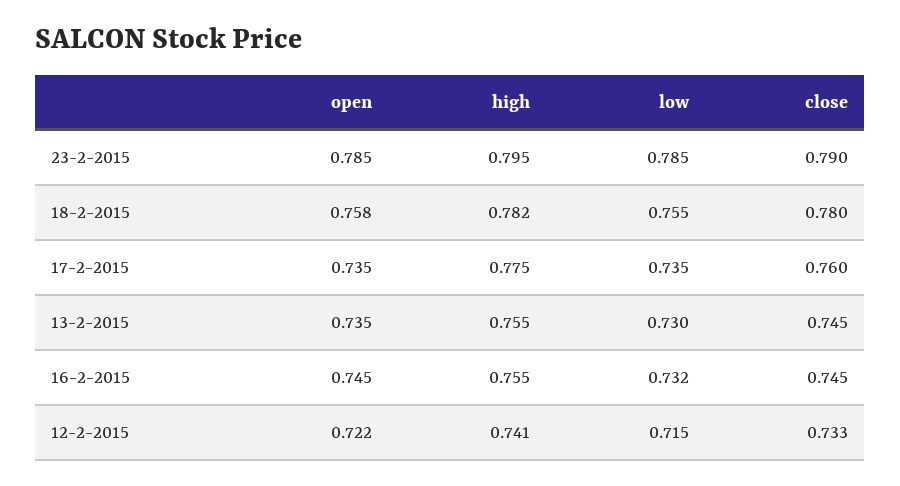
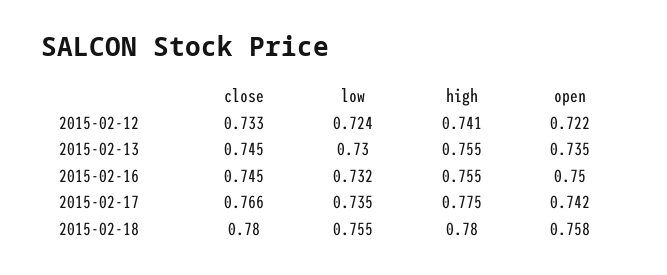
  {
    "open": {
-     "23-2-2015": 0.785,
      "18-2-2015": 0.758,
-     "17-2-2015": 0.735,
+     "17-2-2015": 0.742,
      "13-2-2015": 0.735,
-     "16-2-2015": 0.745,
+     "16-2-2015": 0.75,
      "12-2-2015": 0.722
    },
    "high": {
-     "23-2-2015": 0.795,
-     "18-2-2015": 0.782,
+     "18-2-2015": 0.78,
      "17-2-2015": 0.775,
      "13-2-2015": 0.755,
      "16-2-2015": 0.755,
      "12-2-2015": 0.741
    },
    "low": {
-     "23-2-2015": 0.785,
      "18-2-2015": 0.755,
      "17-2-2015": 0.735,
      "13-2-2015": 0.73,
      "16-2-2015": 0.732,
-     "12-2-2015": 0.715
+     "12-2-2015": 0.724
    },
    "close": {
-     "23-2-2015": 0.79,
      "18-2-2015": 0.78,
-     "17-2-2015": 0.76,
+     "17-2-2015": 0.766,
      "13-2-2015": 0.745,
      "16-2-2015": 0.745,
      "12-2-2015": 0.733
    }
  }

